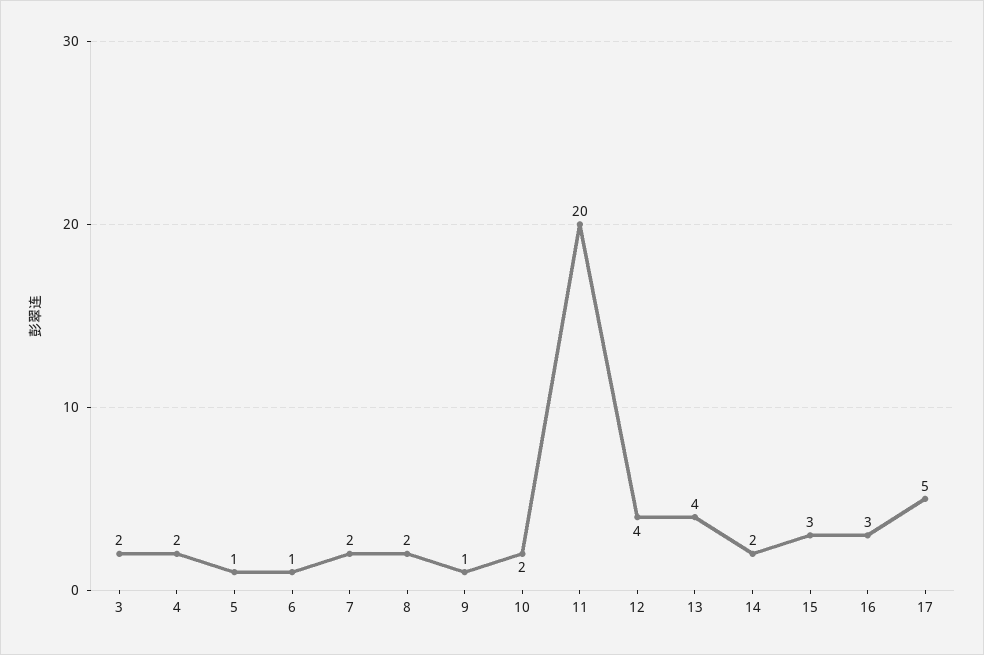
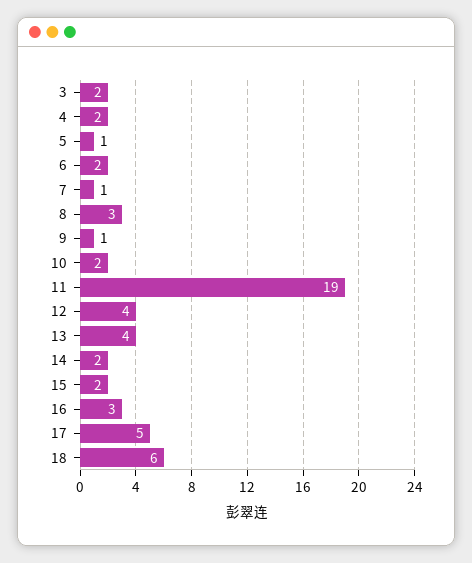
  {
    "3": 2,
    "4": 2,
    "5": 1,
-   "6": 1,
+   "6": 2,
-   "7": 2,
+   "7": 1,
-   "8": 2,
+   "8": 3,
    "9": 1,
    "10": 2,
-   "11": 20,
+   "11": 19,
    "12": 4,
    "13": 4,
    "14": 2,
-   "15": 3,
+   "15": 2,
    "16": 3,
-   "17": 5
+   "17": 5,
+   "18": 6
  }

